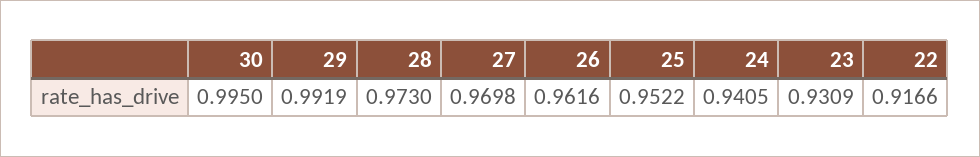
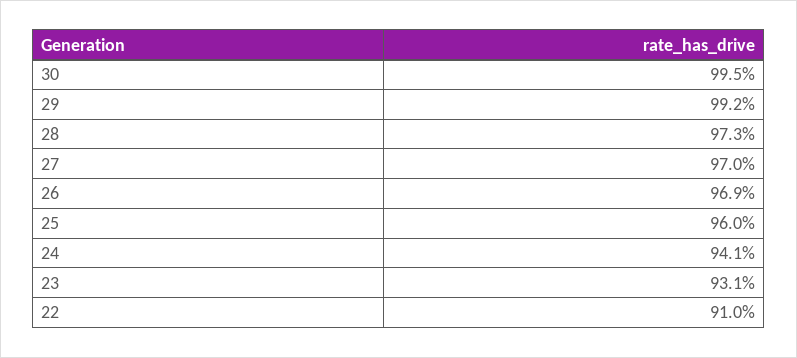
  {
    "30": 0.995,
    "29": 0.9919,
    "28": 0.973,
    "27": 0.9698,
-   "26": 0.9616,
+   "26": 0.969,
-   "25": 0.9522,
+   "25": 0.96,
    "24": 0.9405,
    "23": 0.9309,
-   "22": 0.9166
+   "22": 0.91
  }

